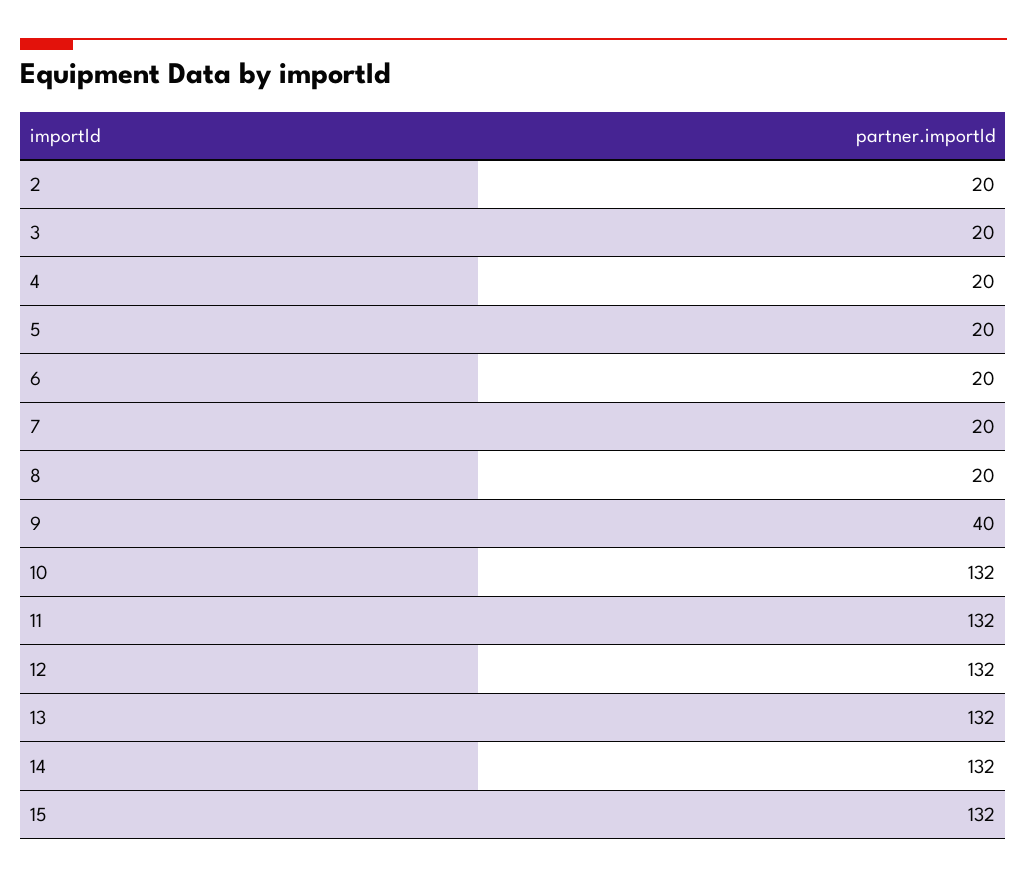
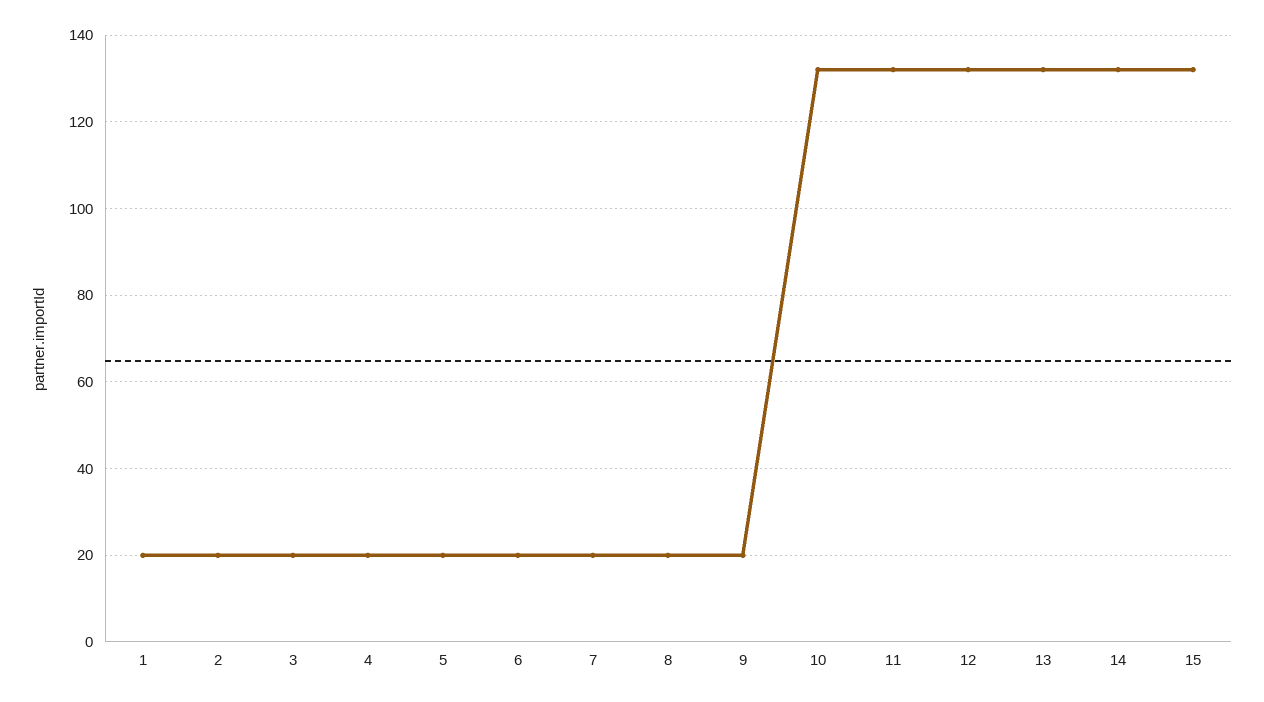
  {
    "2": 20,
    "3": 20,
    "4": 20,
    "5": 20,
    "6": 20,
    "7": 20,
    "8": 20,
-   "9": 40,
+   "9": 20,
    "10": 132,
    "11": 132,
    "12": 132,
    "13": 132,
    "14": 132,
-   "15": 132
+   "15": 132,
+   "1": 20
  }

